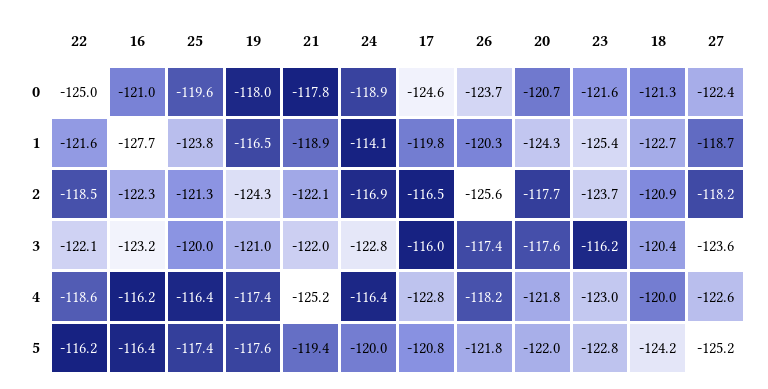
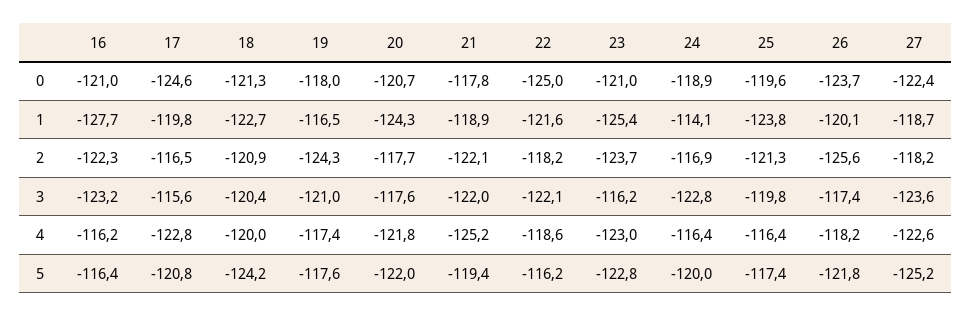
  {
    "22": {
      "0": -125,
      "1": -121.6,
-     "2": -118.5,
+     "2": -118.2,
      "3": -122.1,
      "4": -118.6,
      "5": -116.2
    },
    "16": {
      "0": -121,
      "1": -127.7,
      "2": -122.3,
      "3": -123.2,
      "4": -116.2,
      "5": -116.4
    },
    "25": {
      "0": -119.6,
      "1": -123.8,
      "2": -121.3,
-     "3": -120,
+     "3": -119.8,
      "4": -116.4,
      "5": -117.4
    },
    "19": {
      "0": -118,
      "1": -116.5,
      "2": -124.3,
      "3": -121,
      "4": -117.4,
      "5": -117.6
    },
    "21": {
      "0": -117.8,
      "1": -118.9,
      "2": -122.1,
      "3": -122,
      "4": -125.2,
      "5": -119.4
    },
    "24": {
      "0": -118.9,
      "1": -114.1,
      "2": -116.9,
      "3": -122.8,
      "4": -116.4,
      "5": -120
    },
    "17": {
      "0": -124.6,
      "1": -119.8,
      "2": -116.5,
-     "3": -116,
+     "3": -115.6,
      "4": -122.8,
      "5": -120.8
    },
    "26": {
      "0": -123.7,
-     "1": -120.3,
+     "1": -120.1,
      "2": -125.6,
      "3": -117.4,
      "4": -118.2,
      "5": -121.8
    },
    "20": {
      "0": -120.7,
      "1": -124.3,
      "2": -117.7,
      "3": -117.6,
      "4": -121.8,
      "5": -122
    },
    "23": {
-     "0": -121.6,
+     "0": -121,
      "1": -125.4,
      "2": -123.7,
      "3": -116.2,
      "4": -123,
      "5": -122.8
    },
    "18": {
      "0": -121.3,
      "1": -122.7,
      "2": -120.9,
      "3": -120.4,
      "4": -120,
      "5": -124.2
    },
    "27": {
      "0": -122.4,
      "1": -118.7,
      "2": -118.2,
      "3": -123.6,
      "4": -122.6,
      "5": -125.2
    }
  }

